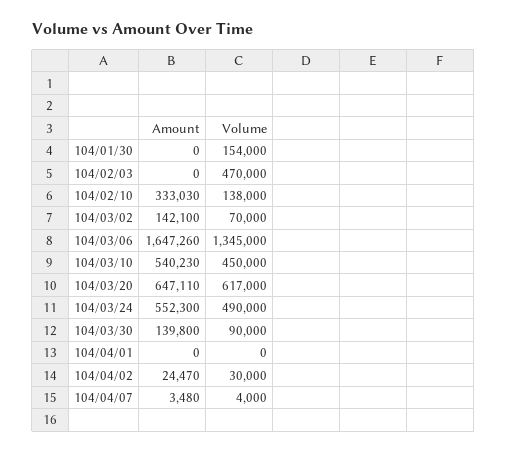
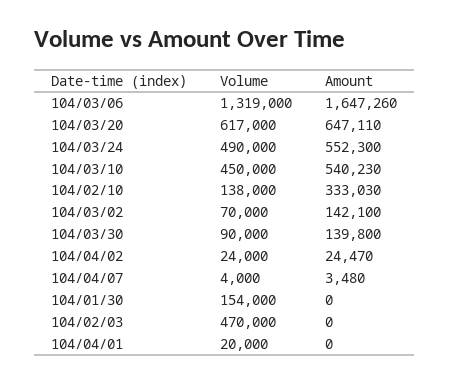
  {
    "Amount": {
      "104/01/30": 0,
      "104/02/03": 0,
      "104/02/10": 333030,
      "104/03/02": 142100,
      "104/03/06": 1647260,
      "104/03/10": 540230,
      "104/03/20": 647110,
      "104/03/24": 552300,
      "104/03/30": 139800,
      "104/04/01": 0,
      "104/04/02": 24470,
      "104/04/07": 3480
    },
    "Volume": {
      "104/01/30": 154000,
      "104/02/03": 470000,
      "104/02/10": 138000,
      "104/03/02": 70000,
-     "104/03/06": 1345000,
+     "104/03/06": 1319000,
      "104/03/10": 450000,
      "104/03/20": 617000,
      "104/03/24": 490000,
      "104/03/30": 90000,
-     "104/04/01": 0,
+     "104/04/01": 20000,
-     "104/04/02": 30000,
+     "104/04/02": 24000,
      "104/04/07": 4000
    }
  }

